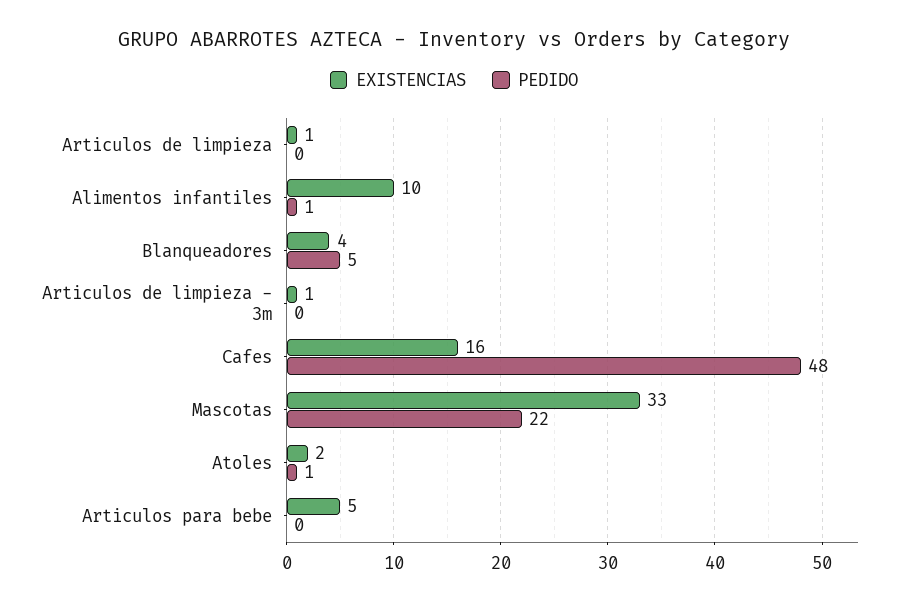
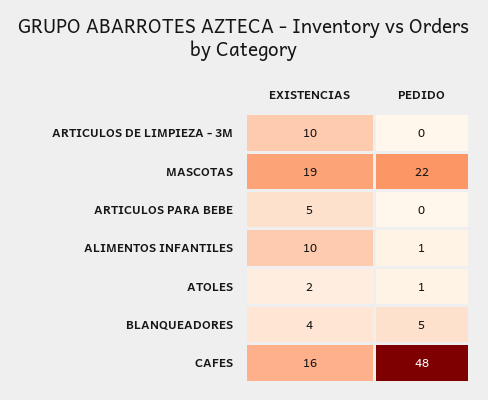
  {
    "EXISTENCIAS": {
-     "Articulos de limpieza": 1,
      "Alimentos infantiles": 10,
      "Blanqueadores": 4,
-     "Articulos de limpieza - 3m": 1,
+     "Articulos de limpieza - 3m": 10,
      "Cafes": 16,
-     "Mascotas": 33,
+     "Mascotas": 19,
      "Atoles": 2,
      "Articulos para bebe": 5
    },
    "PEDIDO": {
-     "Articulos de limpieza": 0,
      "Alimentos infantiles": 1,
      "Blanqueadores": 5,
      "Articulos de limpieza - 3m": 0,
      "Cafes": 48,
      "Mascotas": 22,
      "Atoles": 1,
      "Articulos para bebe": 0
    }
  }

